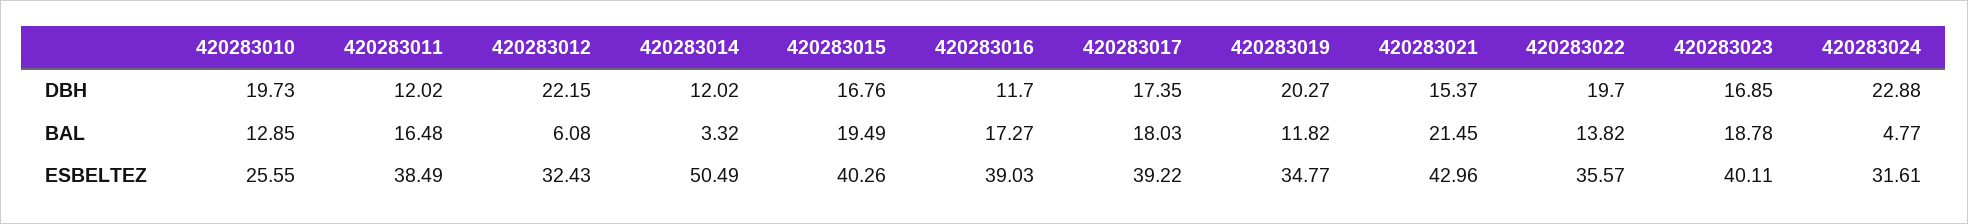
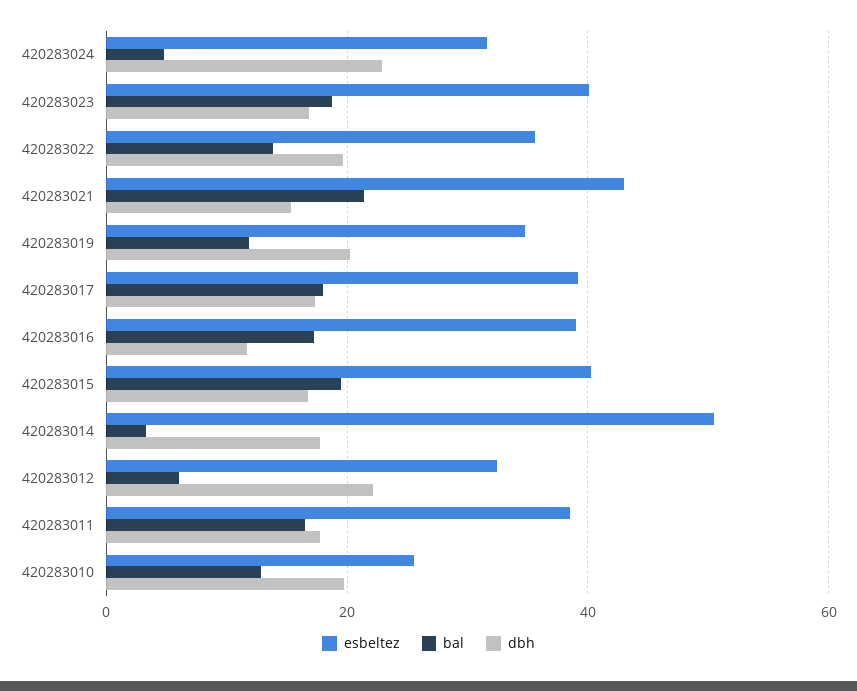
  {
    "DBH": {
      "420283010": 19.73,
-     "420283011": 12.02,
+     "420283011": 18,
      "420283012": 22.15,
-     "420283014": 12.02,
+     "420283014": 18,
      "420283015": 16.76,
      "420283016": 11.7,
      "420283017": 17.35,
      "420283019": 20.27,
      "420283021": 15.37,
      "420283022": 19.7,
      "420283023": 16.85,
      "420283024": 22.88
    },
    "BAL": {
      "420283010": 12.85,
      "420283011": 16.48,
      "420283012": 6.08,
      "420283014": 3.32,
      "420283015": 19.49,
      "420283016": 17.27,
      "420283017": 18.03,
      "420283019": 11.82,
      "420283021": 21.45,
      "420283022": 13.82,
      "420283023": 18.78,
      "420283024": 4.77
    },
    "ESBELTEZ": {
      "420283010": 25.55,
      "420283011": 38.49,
      "420283012": 32.43,
      "420283014": 50.49,
      "420283015": 40.26,
      "420283016": 39.03,
      "420283017": 39.22,
      "420283019": 34.77,
      "420283021": 42.96,
      "420283022": 35.57,
      "420283023": 40.11,
      "420283024": 31.61
    }
  }

